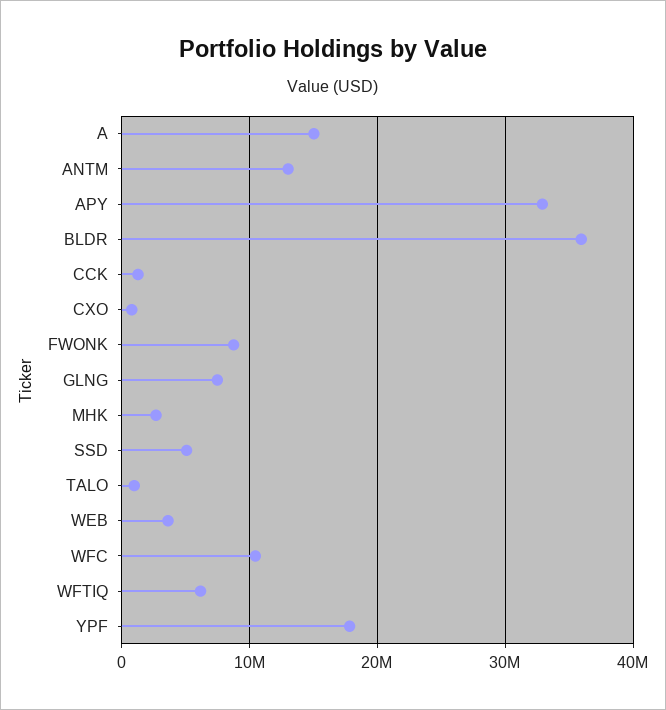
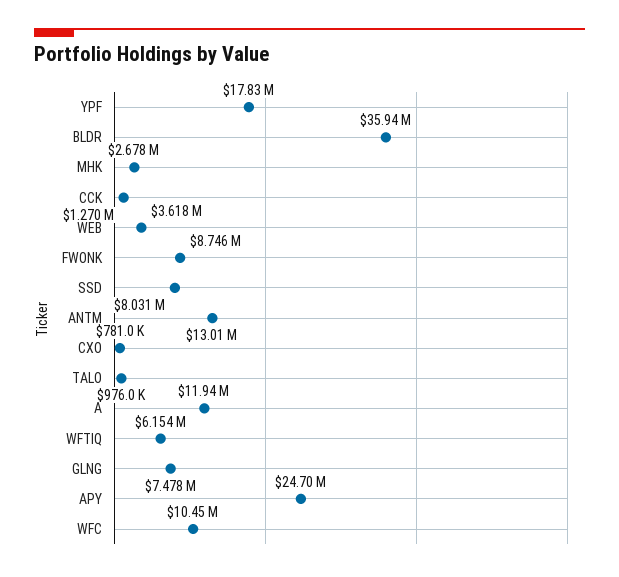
  {
-   "A": 15000000,
+   "A": 11940000,
    "ANTM": 13010000,
-   "APY": 33000000,
+   "APY": 24700000,
    "BLDR": 35940000,
    "CCK": 1270000,
    "CXO": 781000,
    "FWONK": 8746000,
    "GLNG": 7478000,
    "MHK": 2678000,
-   "SSD": 5000000,
+   "SSD": 8031000,
    "TALO": 976000,
    "WEB": 3618000,
    "WFC": 10450000,
    "WFTIQ": 6154000,
    "YPF": 17830000
  }

